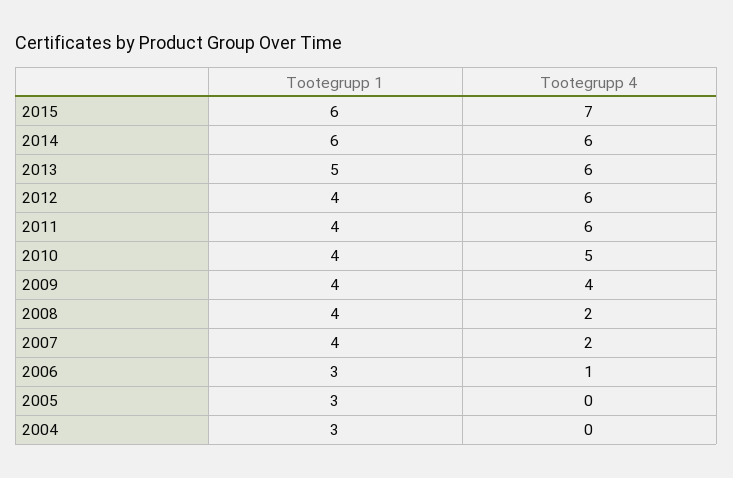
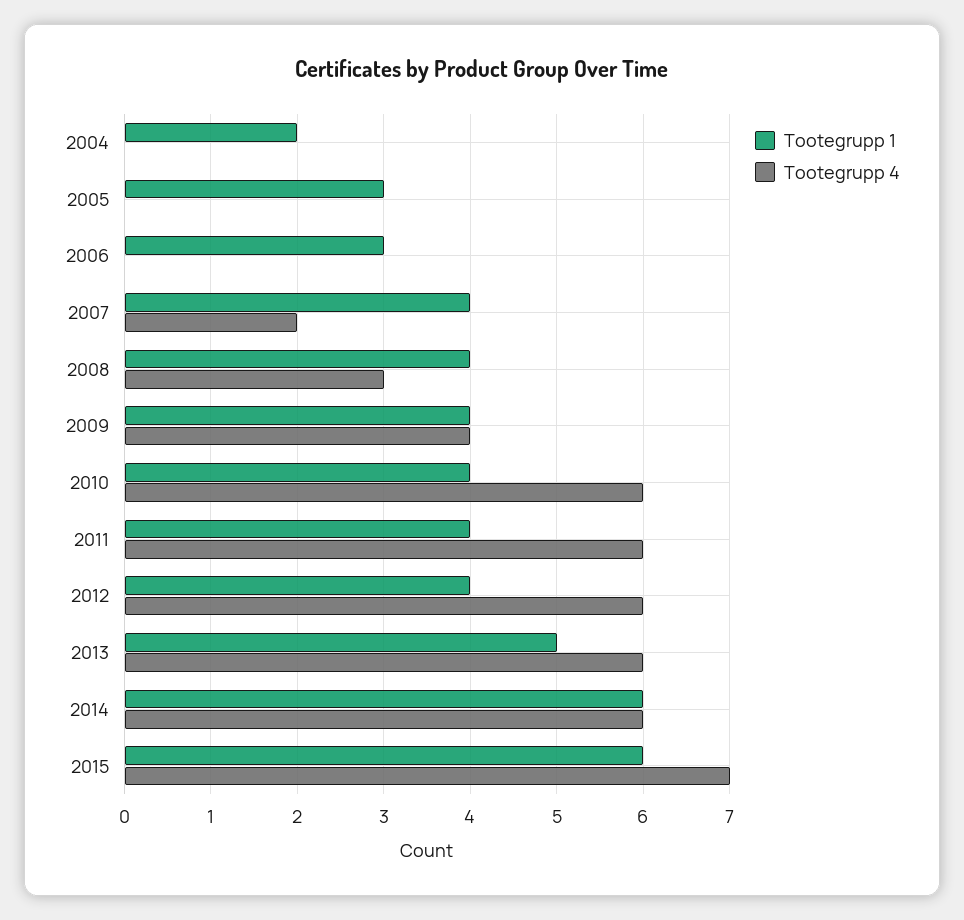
  {
    "Tootegrupp 1": {
      "2015": 6,
      "2014": 6,
      "2013": 5,
      "2012": 4,
      "2011": 4,
      "2010": 4,
      "2009": 4,
      "2008": 4,
      "2007": 4,
      "2006": 3,
      "2005": 3,
-     "2004": 3
+     "2004": 2
    },
    "Tootegrupp 4": {
      "2015": 7,
      "2014": 6,
      "2013": 6,
      "2012": 6,
      "2011": 6,
-     "2010": 5,
+     "2010": 6,
      "2009": 4,
-     "2008": 2,
+     "2008": 3,
      "2007": 2,
-     "2006": 1,
+     "2006": 0,
      "2005": 0,
      "2004": 0
    }
  }

